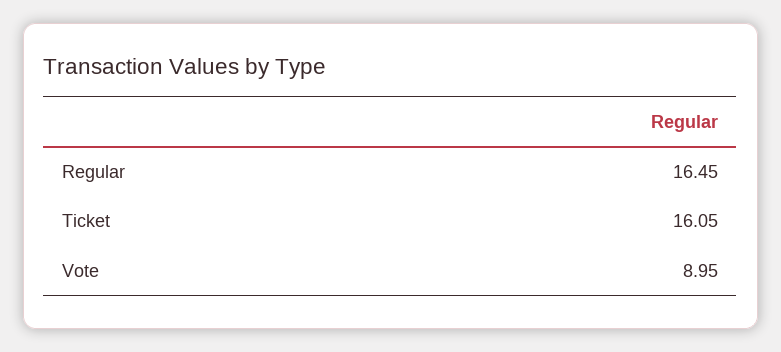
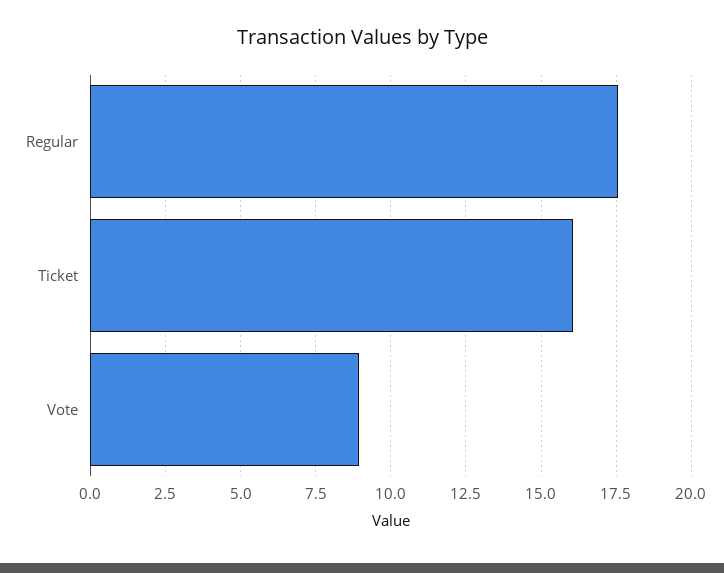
  {
-   "Regular": 16.45,
+   "Regular": 17.5,
    "Ticket": 16.05,
    "Vote": 8.95
  }

